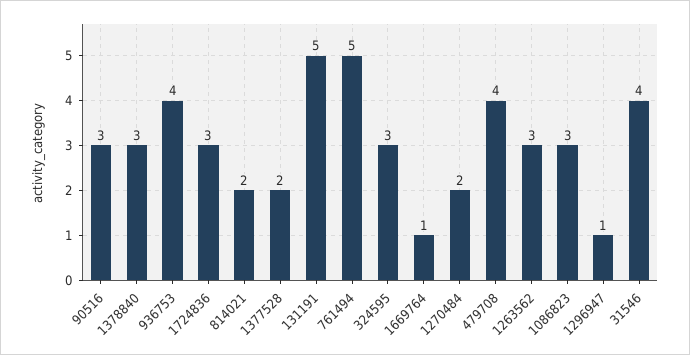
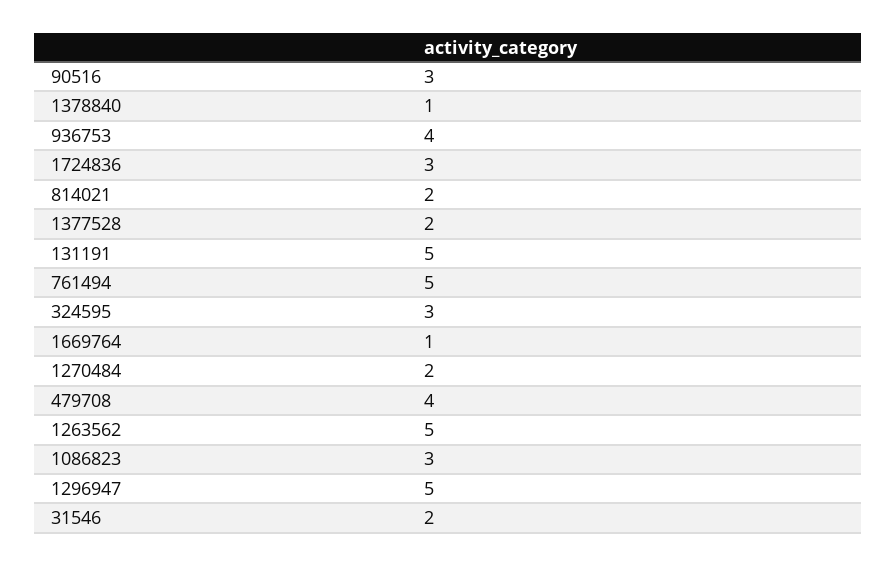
  {
    "90516": 3,
-   "1378840": 3,
+   "1378840": 1,
    "936753": 4,
    "1724836": 3,
    "814021": 2,
    "1377528": 2,
    "131191": 5,
    "761494": 5,
    "324595": 3,
    "1669764": 1,
    "1270484": 2,
    "479708": 4,
-   "1263562": 3,
+   "1263562": 5,
    "1086823": 3,
-   "1296947": 1,
+   "1296947": 5,
-   "31546": 4
+   "31546": 2
  }

